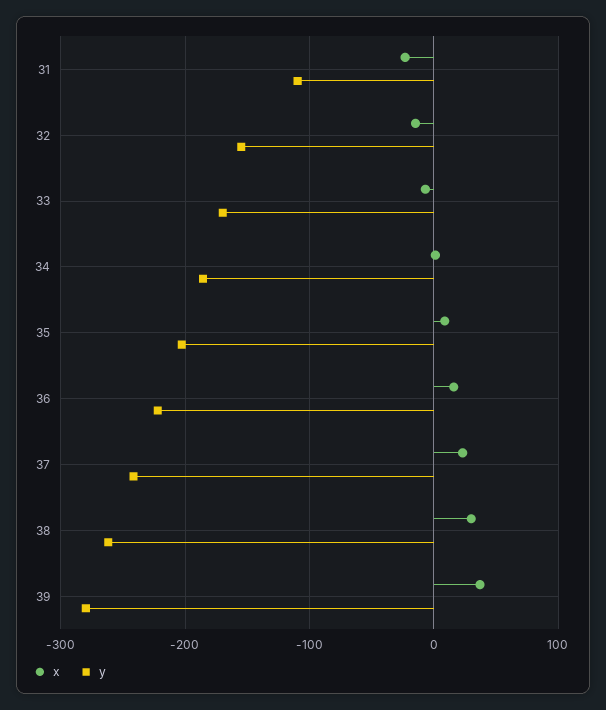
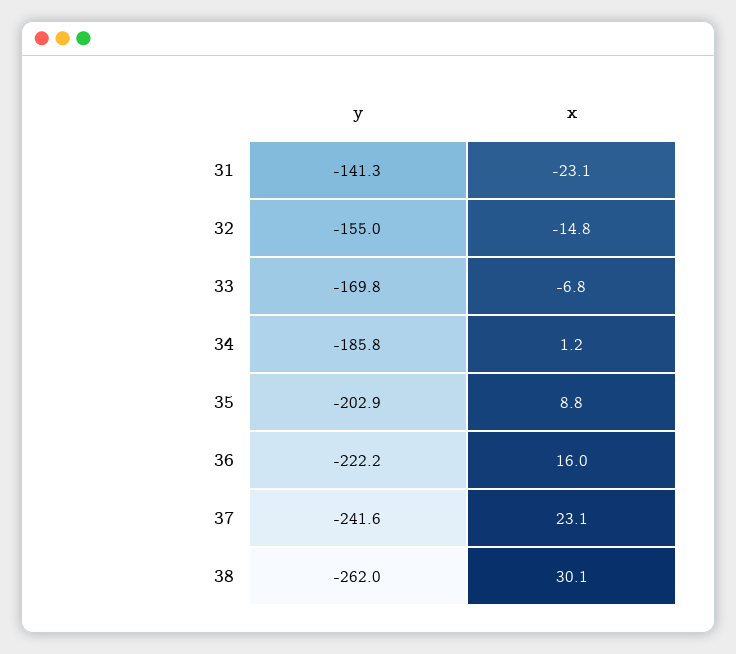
  {
    "x": {
      "31": -23.1,
      "32": -14.8,
      "33": -6.8,
      "34": 1.2,
      "35": 8.8,
      "36": 16,
      "37": 23.1,
-     "38": 30.1,
+     "38": 30.1
-     "39": 40
    },
    "y": {
-     "31": -110,
+     "31": -141.3,
      "32": -155,
      "33": -169.8,
      "34": -185.8,
      "35": -202.9,
      "36": -222.2,
      "37": -241.6,
-     "38": -262,
+     "38": -262
-     "39": -280
    }
  }

